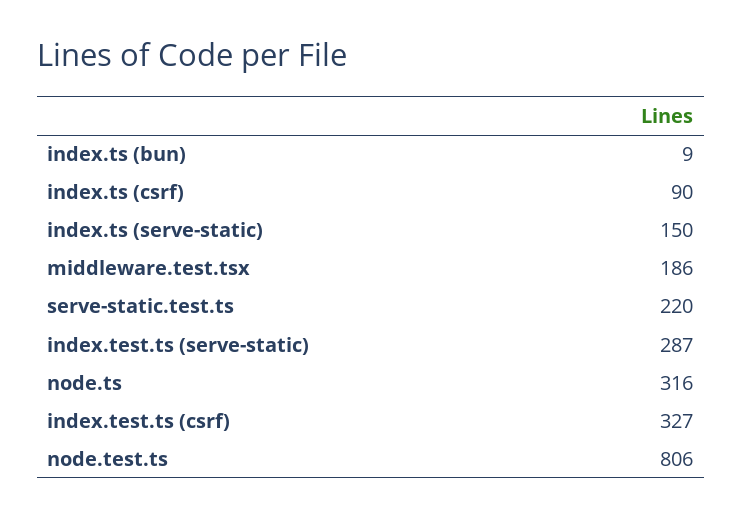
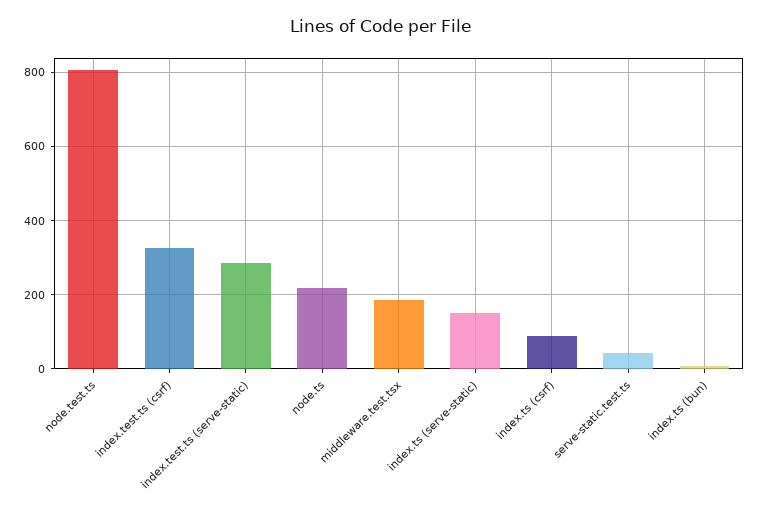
  {
    "index.ts (bun)": 9,
    "index.ts (csrf)": 90,
    "index.ts (serve-static)": 150,
    "middleware.test.tsx": 186,
-   "serve-static.test.ts": 220,
+   "serve-static.test.ts": 40,
    "index.test.ts (serve-static)": 287,
-   "node.ts": 316,
+   "node.ts": 220,
    "index.test.ts (csrf)": 327,
    "node.test.ts": 806
  }

